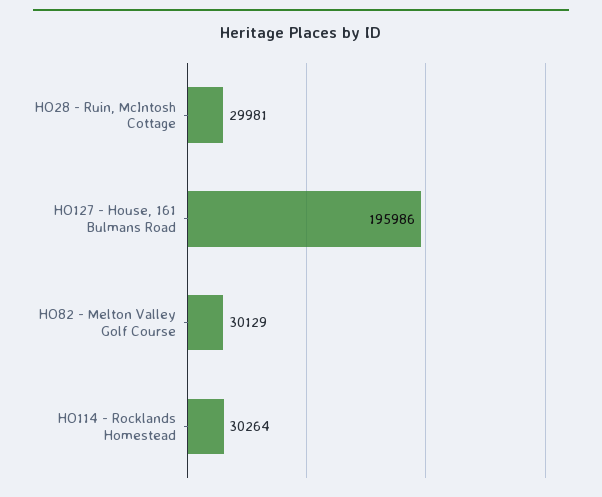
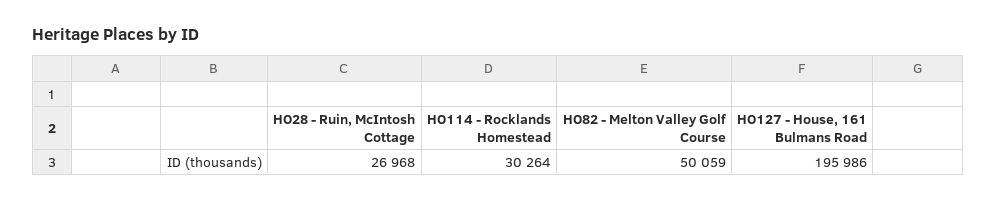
  {
-   "HO28 - Ruin, McIntosh Cottage": 29981,
+   "HO28 - Ruin, McIntosh Cottage": 26968,
    "HO127 - House, 161 Bulmans Road": 195986,
-   "HO82 - Melton Valley Golf Course": 30129,
+   "HO82 - Melton Valley Golf Course": 50059,
    "HO114 - Rocklands Homestead": 30264
  }

